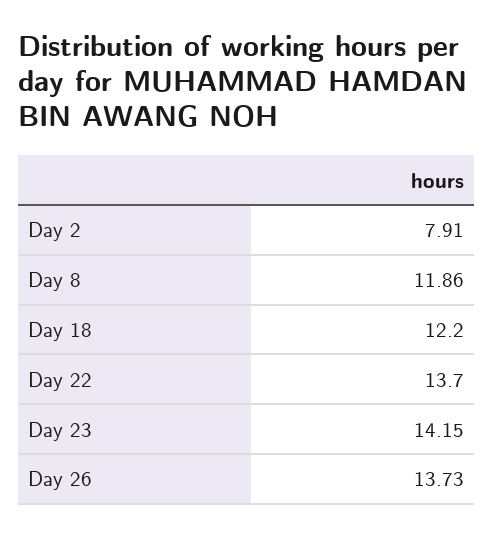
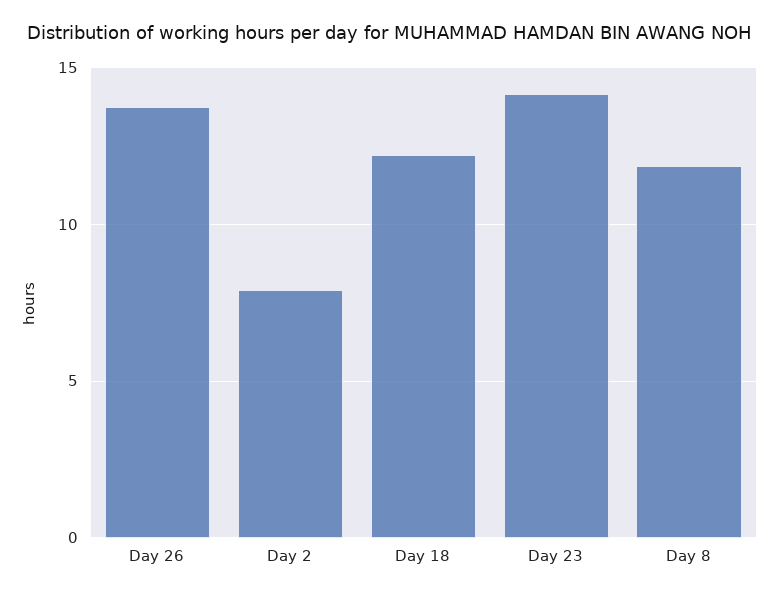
  {
    "Day 2": 7.91,
    "Day 8": 11.86,
    "Day 18": 12.2,
-   "Day 22": 13.7,
    "Day 23": 14.15,
    "Day 26": 13.73
  }

